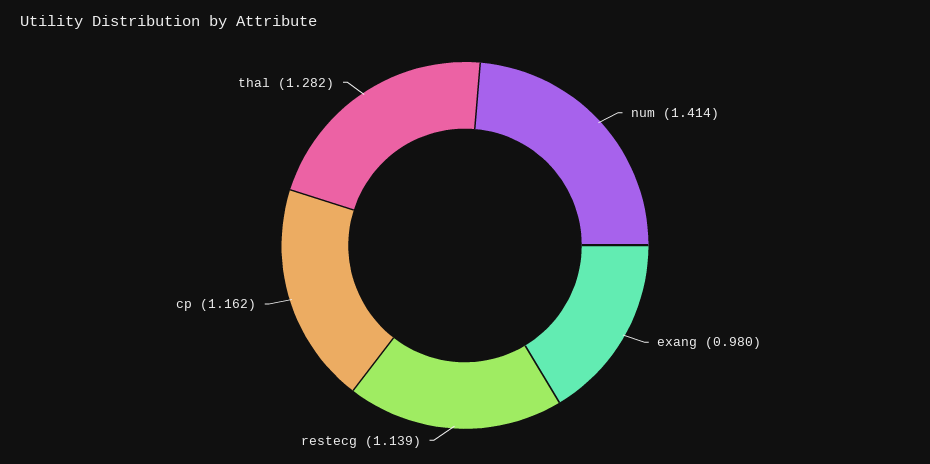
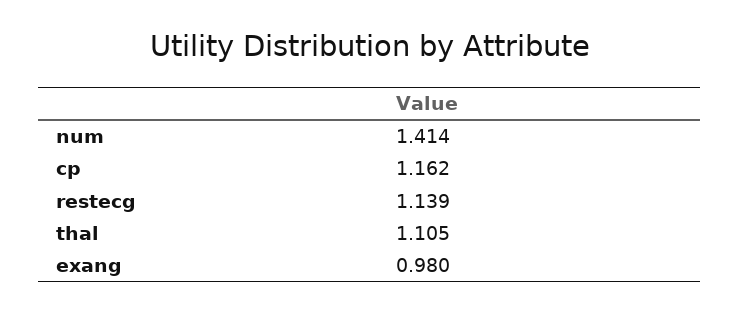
  {
    "num": 1.414,
    "exang": 0.98,
    "restecg": 1.139,
    "cp": 1.162,
-   "thal": 1.282
+   "thal": 1.105
  }

